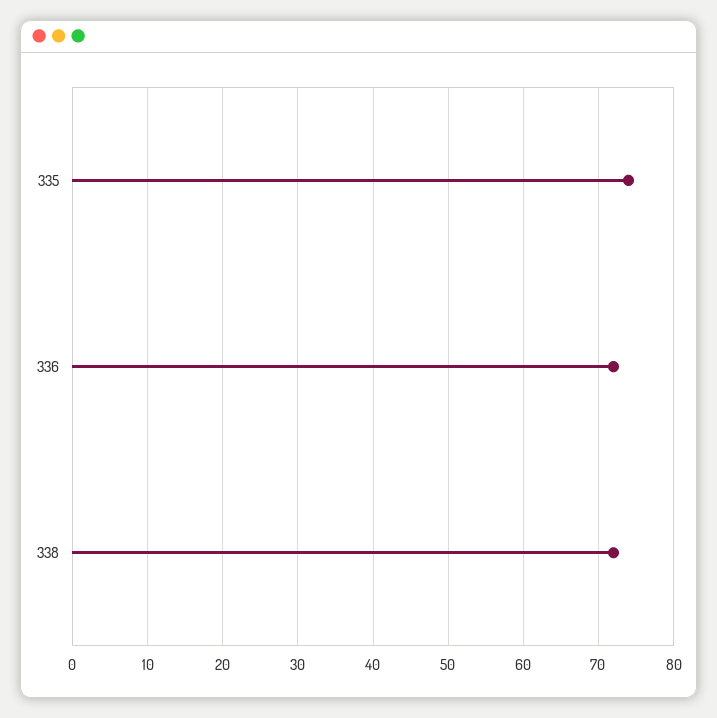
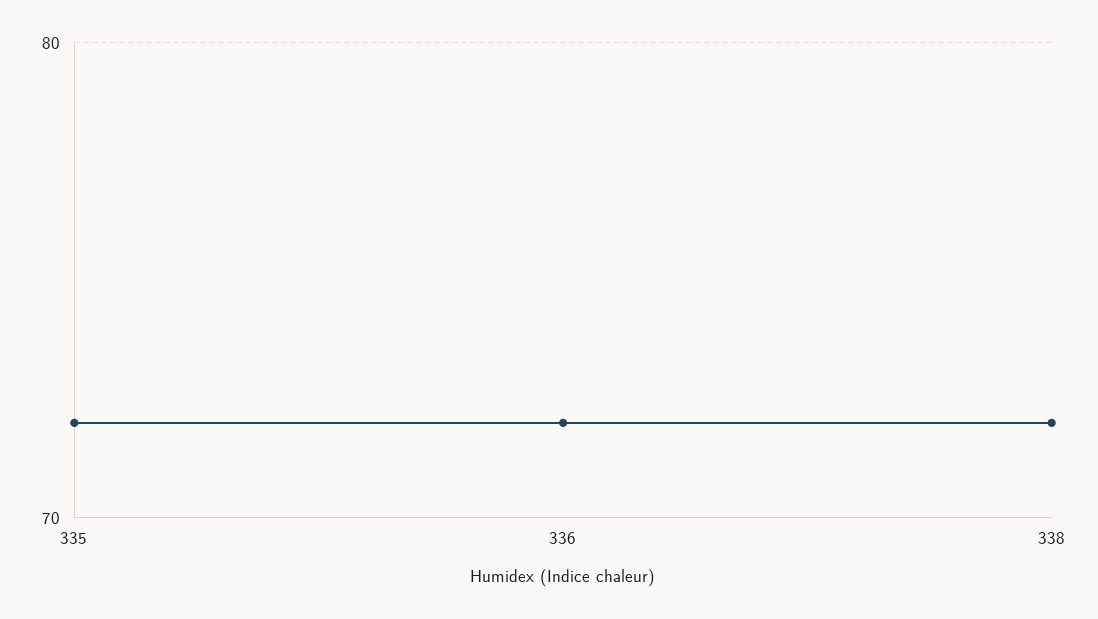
  {
-   "335": 74,
+   "335": 72,
    "336": 72,
    "338": 72
  }

